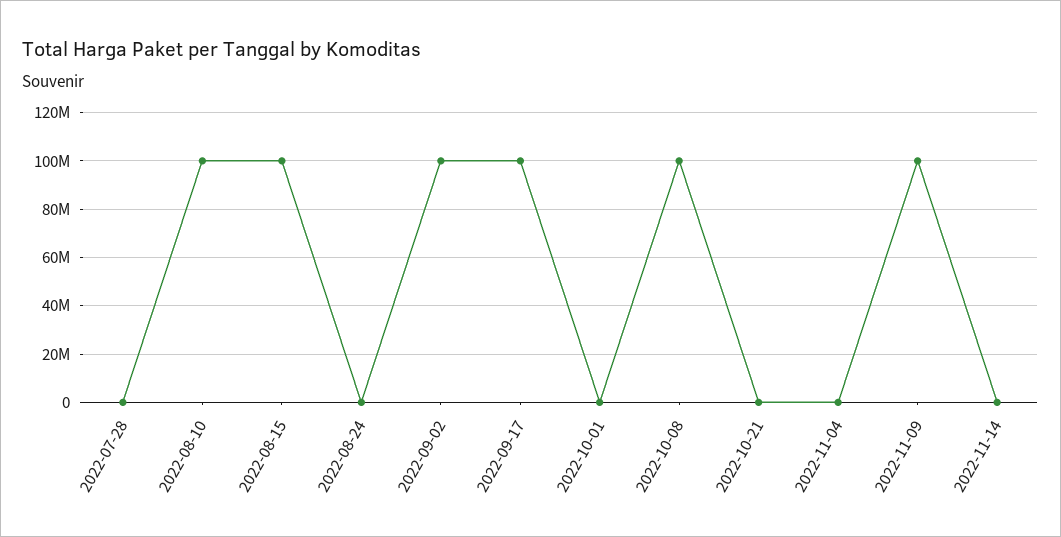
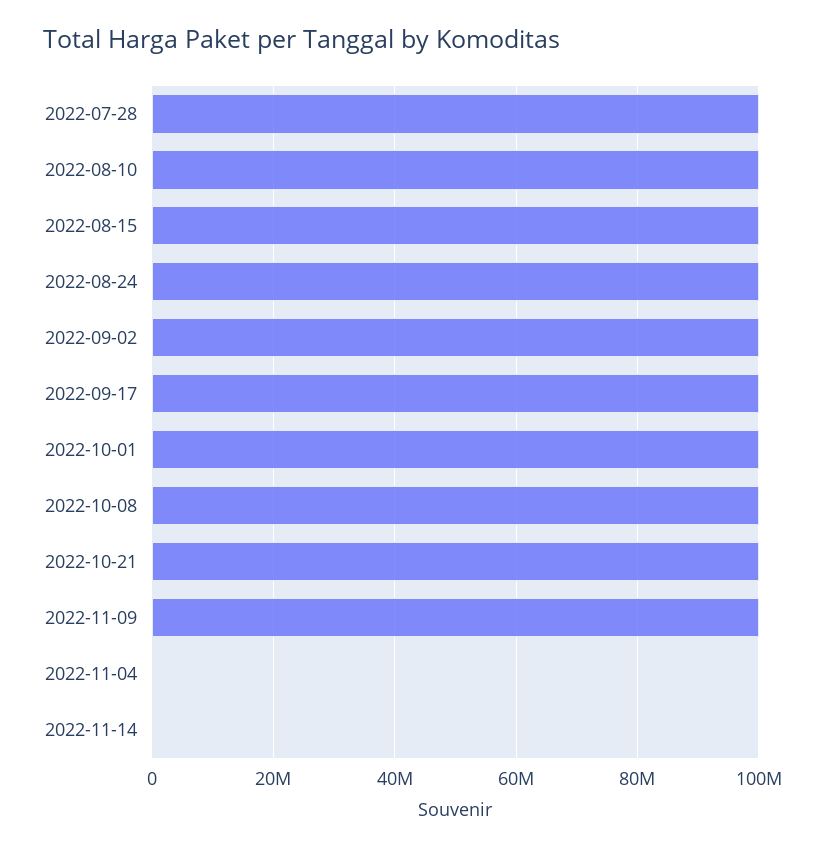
  {
-   "2022-07-28": 0,
+   "2022-07-28": 100000000,
    "2022-08-10": 100000000,
    "2022-08-15": 100000000,
-   "2022-08-24": 0,
+   "2022-08-24": 100000000,
    "2022-09-02": 100000000,
    "2022-09-17": 100000000,
-   "2022-10-01": 0,
+   "2022-10-01": 100000000,
    "2022-10-08": 100000000,
-   "2022-10-21": 0,
+   "2022-10-21": 100000000,
    "2022-11-04": 0,
    "2022-11-09": 100000000,
    "2022-11-14": 0
  }

